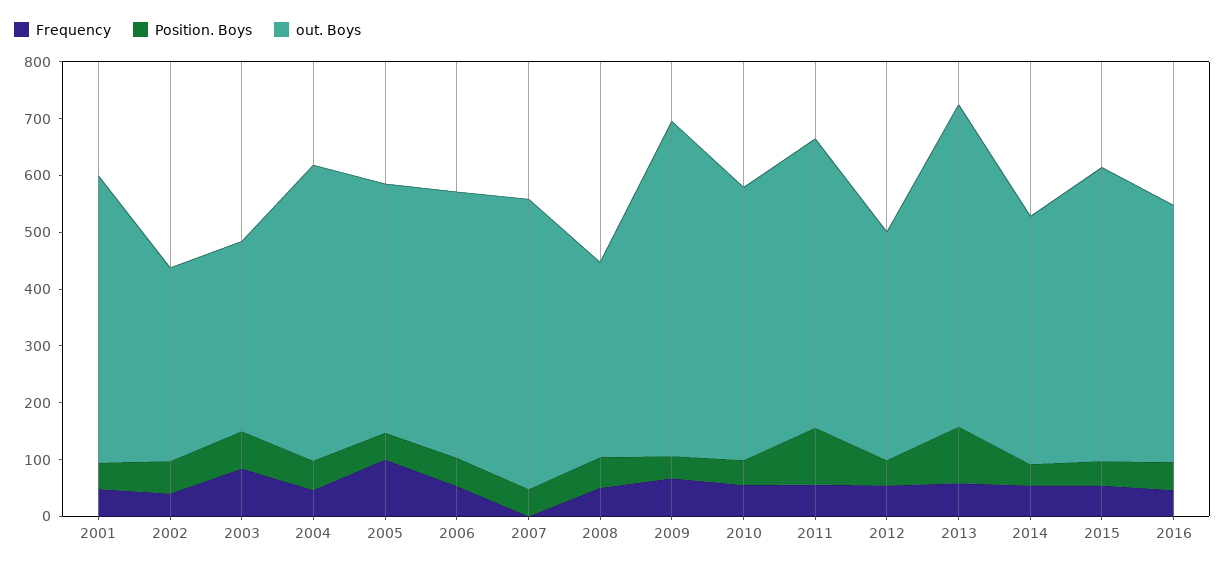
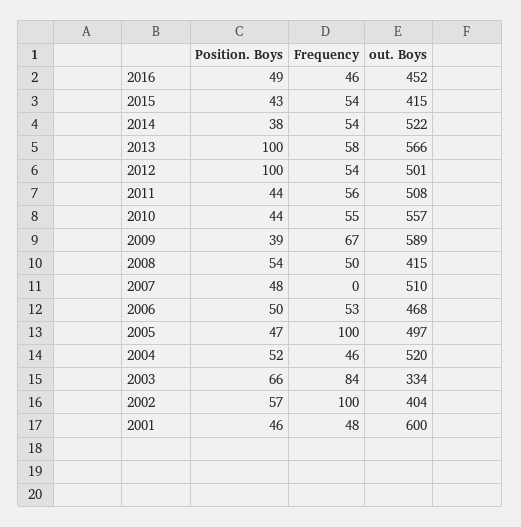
  {
    "Frequency": {
      "2001": 48,
-     "2002": 40,
+     "2002": 100,
      "2003": 84,
      "2004": 46,
      "2005": 100,
      "2006": 53,
      "2007": 0,
      "2008": 50,
      "2009": 67,
      "2010": 55,
      "2011": 56,
      "2012": 54,
      "2013": 58,
      "2014": 54,
      "2015": 54,
      "2016": 46
    },
    "Position. Boys": {
      "2001": 46,
      "2002": 57,
      "2003": 66,
      "2004": 52,
      "2005": 47,
      "2006": 50,
      "2007": 48,
      "2008": 54,
      "2009": 39,
      "2010": 44,
-     "2011": 100,
+     "2011": 44,
-     "2012": 40,
+     "2012": 100,
      "2013": 100,
      "2014": 38,
      "2015": 43,
      "2016": 49
    },
    "out. Boys": {
-     "2001": 500,
+     "2001": 600,
-     "2002": 340,
+     "2002": 404,
      "2003": 334,
      "2004": 520,
-     "2005": 440,
+     "2005": 497,
      "2006": 468,
      "2007": 510,
-     "2008": 340,
+     "2008": 415,
      "2009": 589,
-     "2010": 480,
+     "2010": 557,
      "2011": 508,
-     "2012": 400,
+     "2012": 501,
      "2013": 566,
-     "2014": 440,
+     "2014": 522,
-     "2015": 520,
+     "2015": 415,
      "2016": 452
    }
  }

